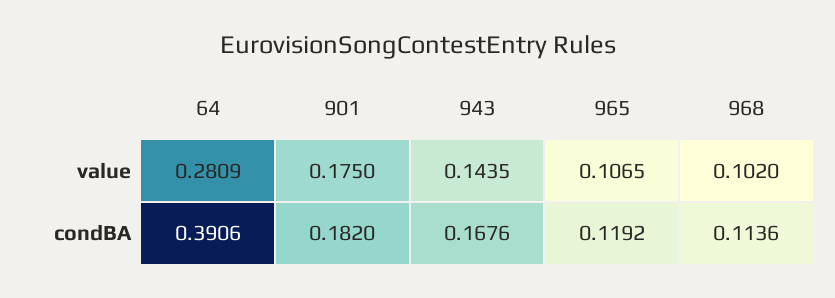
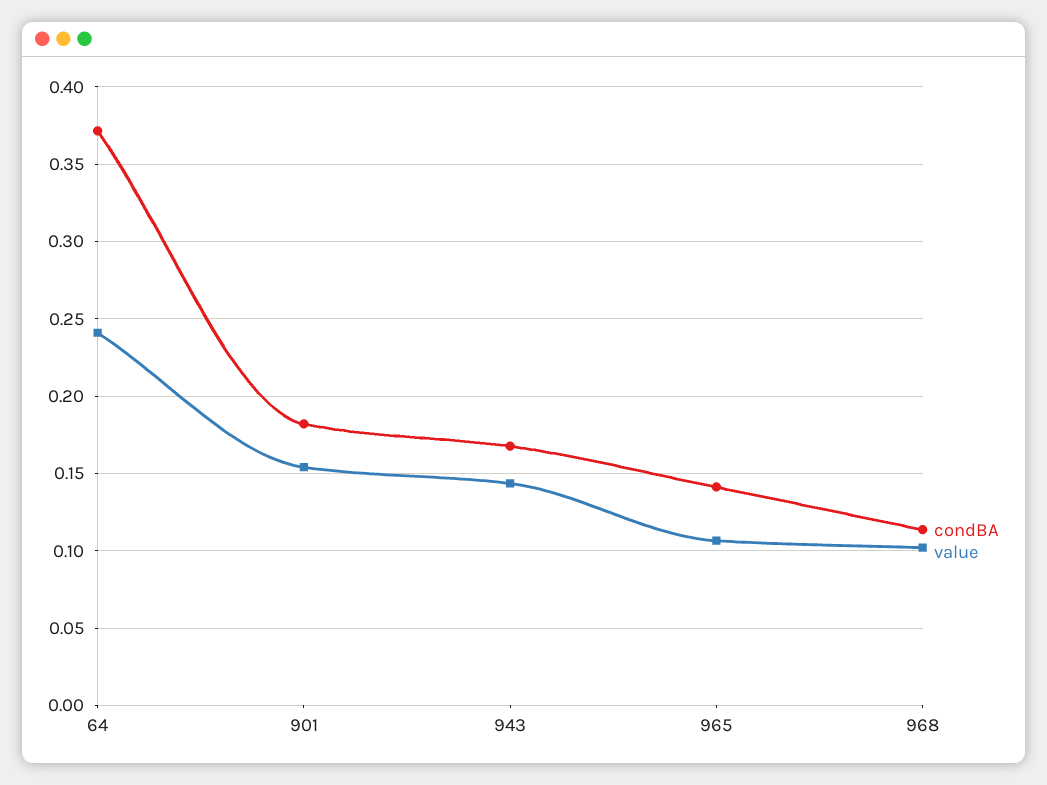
  {
    "value": {
-     "64": 0.2809,
+     "64": 0.24,
-     "901": 0.175,
+     "901": 0.155,
      "943": 0.1435,
      "965": 0.1065,
      "968": 0.102
    },
    "condBA": {
-     "64": 0.3906,
+     "64": 0.37,
      "901": 0.182,
      "943": 0.1676,
-     "965": 0.1192,
+     "965": 0.14,
      "968": 0.1136
    }
  }

